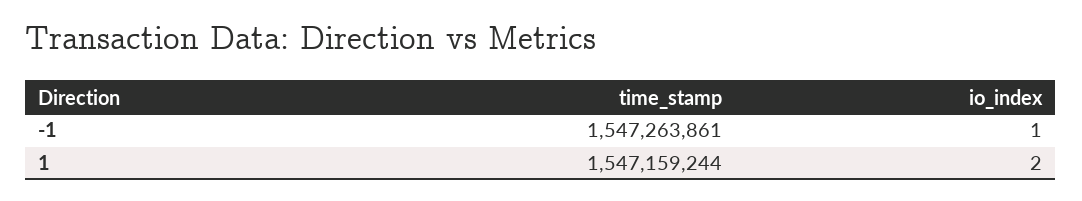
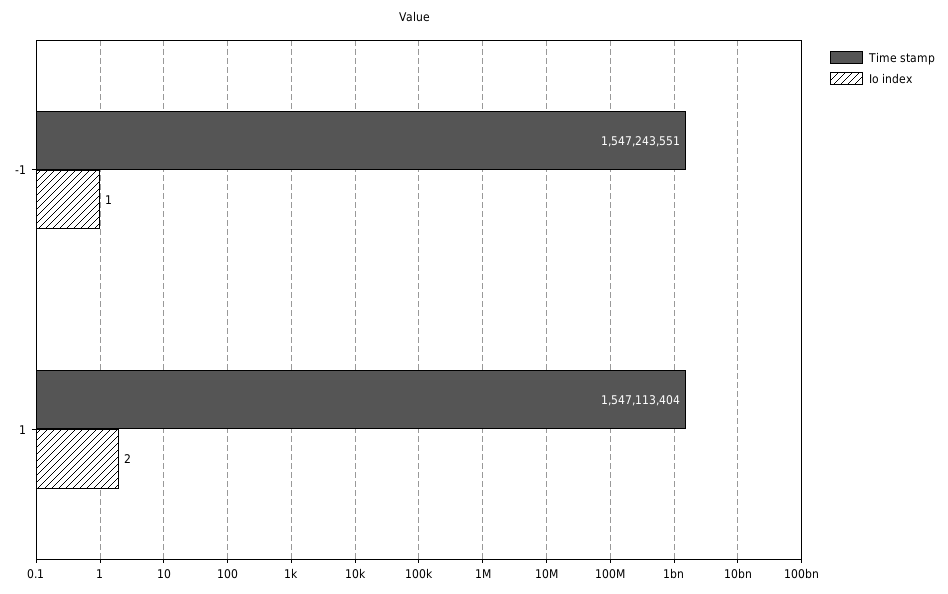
  {
    "time_stamp": {
-     "-1": 1547263861,
+     "-1": 1547243551,
-     "1": 1547159244
+     "1": 1547113404
    },
    "io_index": {
      "-1": 1,
      "1": 2
    }
  }

